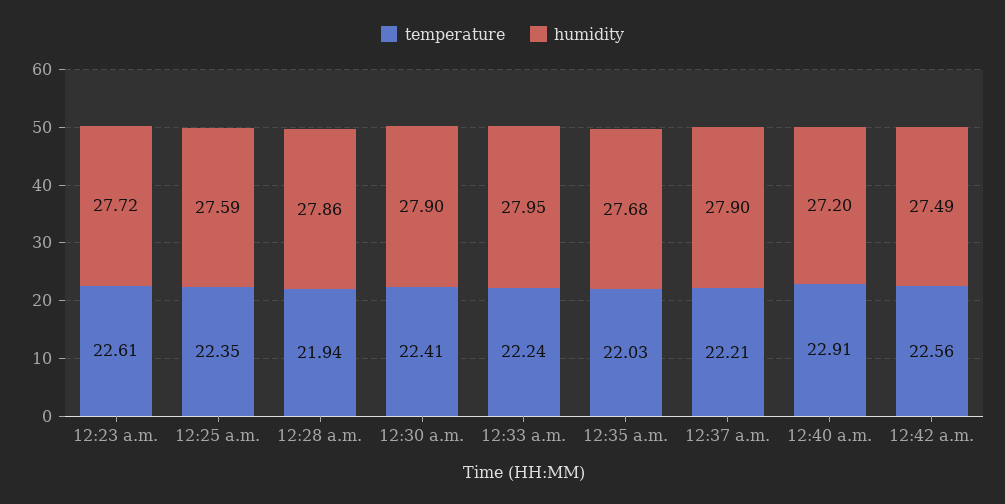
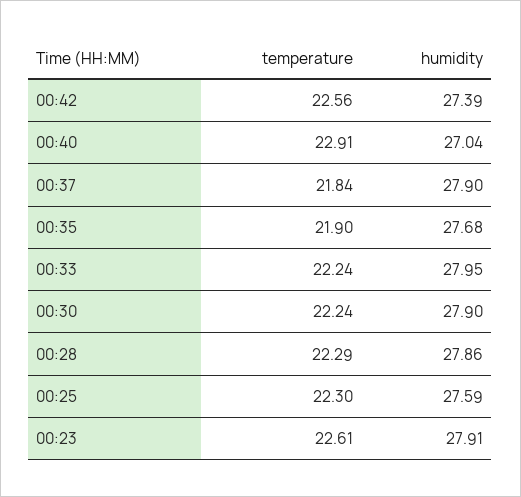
  {
    "temperature": {
      "12:23 a.m.": 22.61,
-     "12:25 a.m.": 22.35,
+     "12:25 a.m.": 22.3,
-     "12:28 a.m.": 21.94,
+     "12:28 a.m.": 22.29,
-     "12:30 a.m.": 22.41,
+     "12:30 a.m.": 22.24,
      "12:33 a.m.": 22.24,
-     "12:35 a.m.": 22.03,
+     "12:35 a.m.": 21.9,
-     "12:37 a.m.": 22.21,
+     "12:37 a.m.": 21.84,
      "12:40 a.m.": 22.91,
      "12:42 a.m.": 22.56
    },
    "humidity": {
-     "12:23 a.m.": 27.72,
+     "12:23 a.m.": 27.91,
      "12:25 a.m.": 27.59,
      "12:28 a.m.": 27.86,
      "12:30 a.m.": 27.9,
      "12:33 a.m.": 27.95,
      "12:35 a.m.": 27.68,
      "12:37 a.m.": 27.9,
-     "12:40 a.m.": 27.2,
+     "12:40 a.m.": 27.04,
-     "12:42 a.m.": 27.49
+     "12:42 a.m.": 27.39
    }
  }

